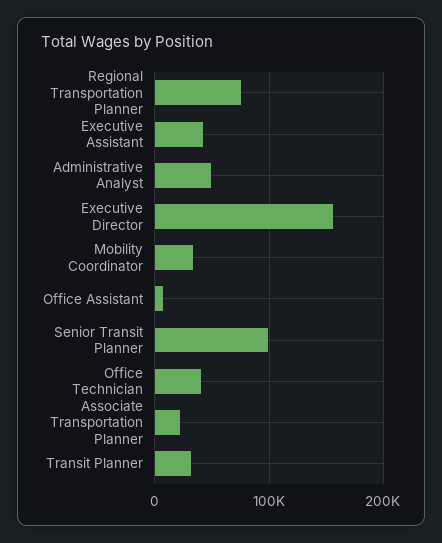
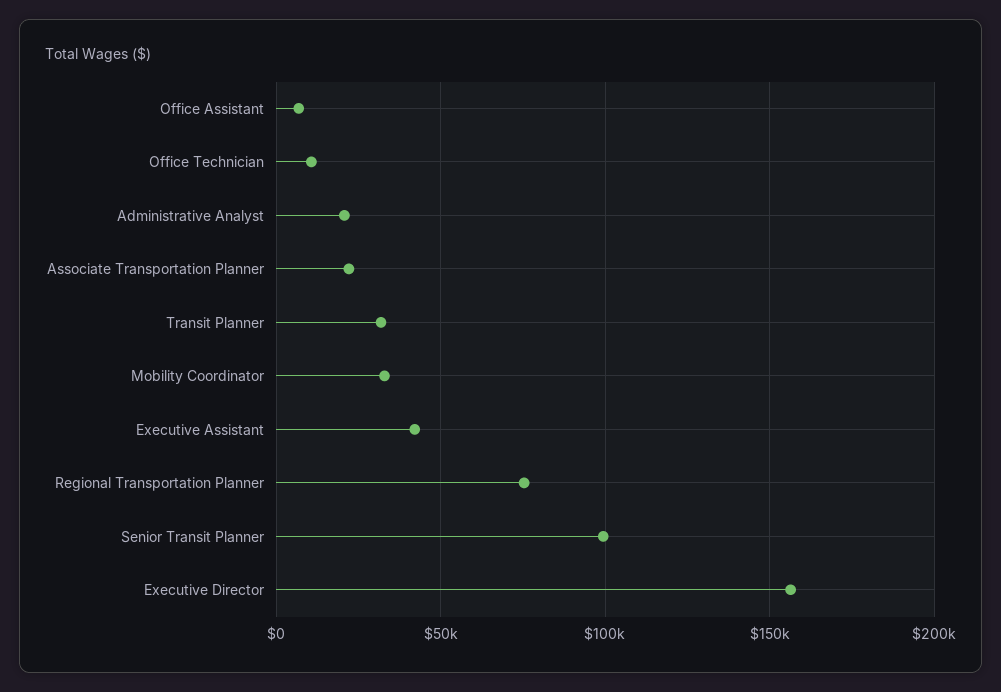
  {
    "Regional Transportation Planner": 75000,
    "Executive Assistant": 40000,
-   "Administrative Analyst": 50000,
+   "Administrative Analyst": 20000,
    "Executive Director": 155000,
    "Mobility Coordinator": 35000,
    "Office Assistant": 5000,
    "Senior Transit Planner": 100000,
-   "Office Technician": 40000,
+   "Office Technician": 10000,
    "Associate Transportation Planner": 20000,
    "Transit Planner": 30000
  }

